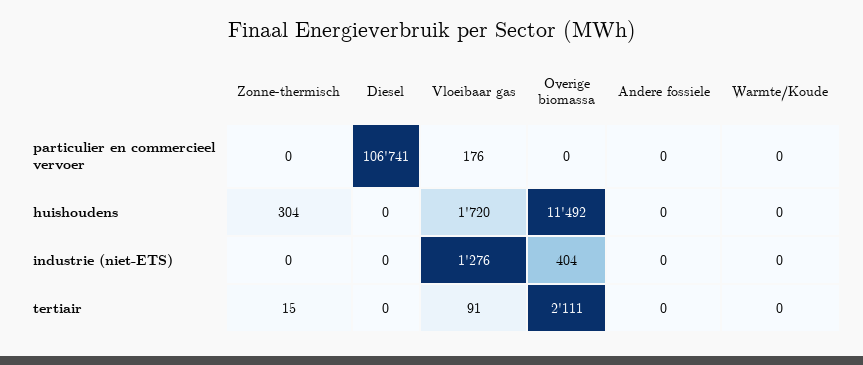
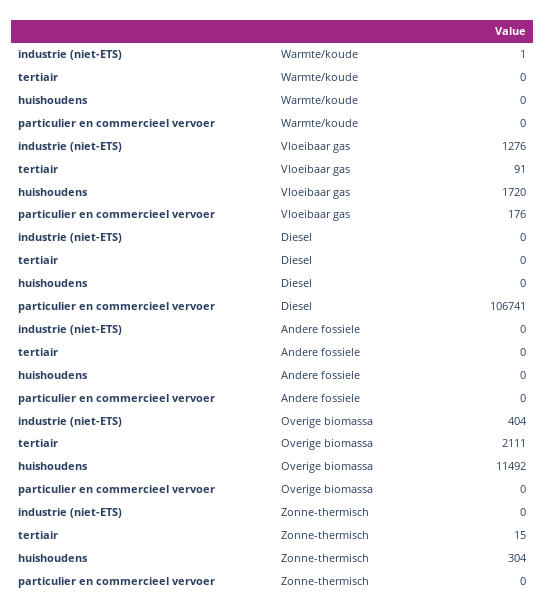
  {
    "Zonne-thermisch": {
      "particulier en commercieel vervoer": 0,
      "huishoudens": 304,
      "industrie (niet-ETS)": 0,
      "tertiair": 15
    },
    "Diesel": {
      "particulier en commercieel vervoer": 106741,
      "huishoudens": 0,
      "industrie (niet-ETS)": 0,
      "tertiair": 0
    },
    "Vloeibaar gas": {
      "particulier en commercieel vervoer": 176,
      "huishoudens": 1720,
      "industrie (niet-ETS)": 1276,
      "tertiair": 91
    },
    "Overige biomassa": {
      "particulier en commercieel vervoer": 0,
      "huishoudens": 11492,
      "industrie (niet-ETS)": 404,
      "tertiair": 2111
    },
    "Andere fossiele": {
      "particulier en commercieel vervoer": 0,
      "huishoudens": 0,
      "industrie (niet-ETS)": 0,
      "tertiair": 0
    },
    "Warmte/Koude": {
      "particulier en commercieel vervoer": 0,
      "huishoudens": 0,
-     "industrie (niet-ETS)": 0,
+     "industrie (niet-ETS)": 1,
      "tertiair": 0
    }
  }

